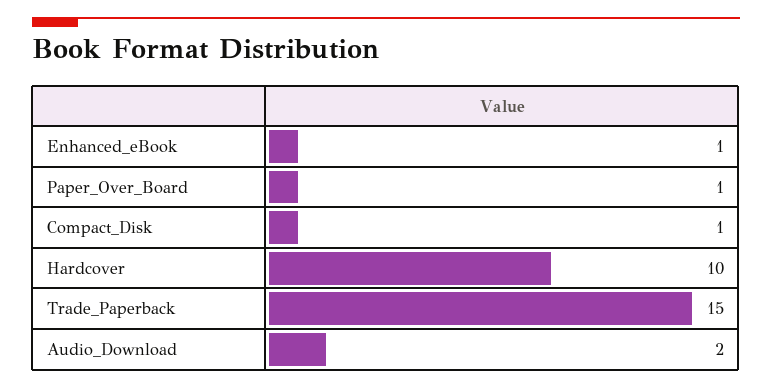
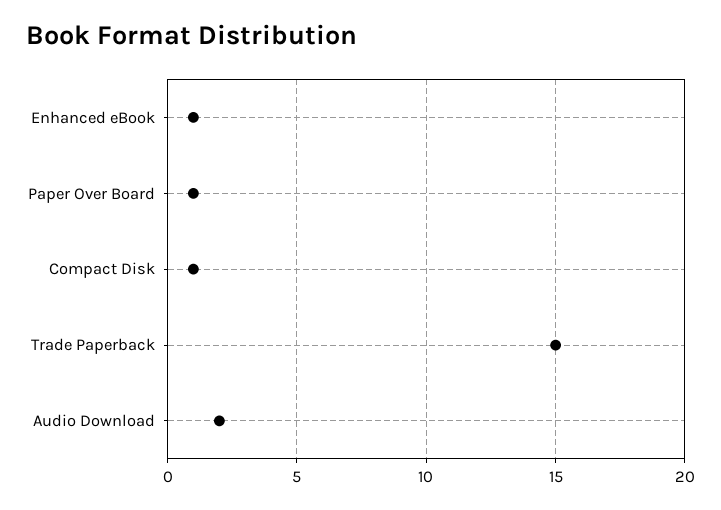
  {
    "Enhanced_eBook": 1,
    "Paper_Over_Board": 1,
    "Compact_Disk": 1,
-   "Hardcover": 10,
    "Trade_Paperback": 15,
    "Audio_Download": 2
  }

